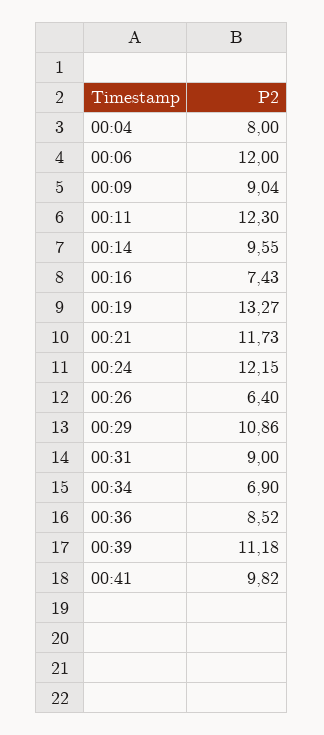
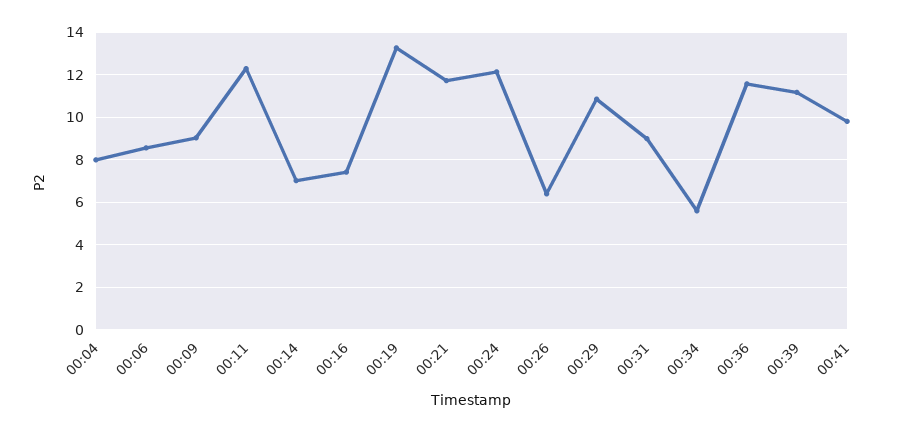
  {
    "00:04": 8,
-   "00:06": 12,
+   "00:06": 8.5,
    "00:09": 9.04,
    "00:11": 12.3,
-   "00:14": 9.55,
+   "00:14": 7,
    "00:16": 7.43,
    "00:19": 13.27,
    "00:21": 11.73,
    "00:24": 12.15,
    "00:26": 6.4,
    "00:29": 10.86,
    "00:31": 9,
-   "00:34": 6.9,
+   "00:34": 5.5,
-   "00:36": 8.52,
+   "00:36": 11.5,
    "00:39": 11.18,
    "00:41": 9.82
  }

